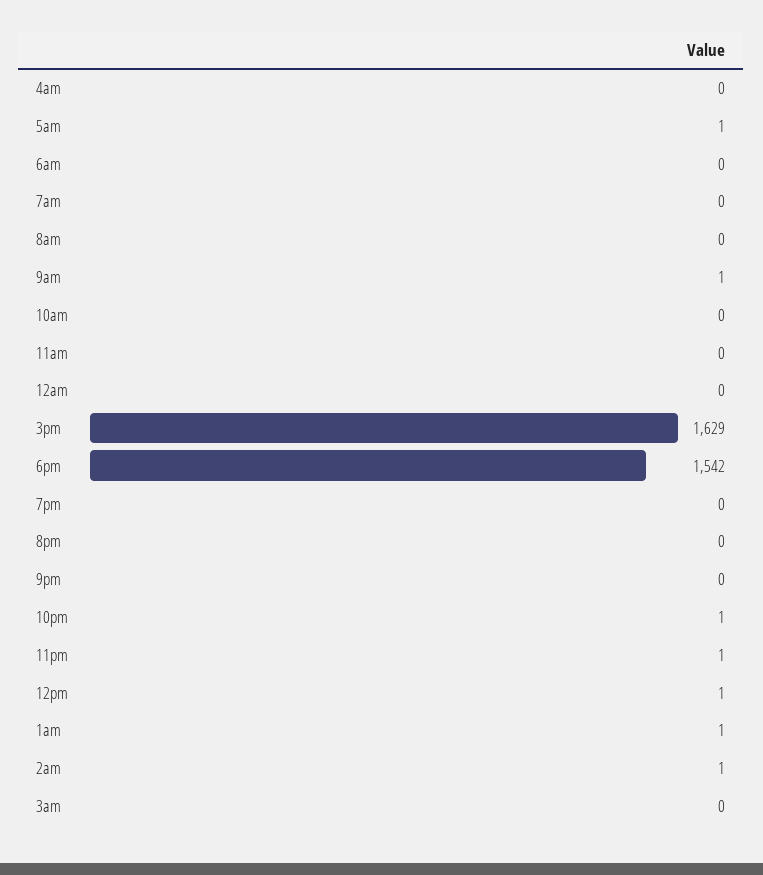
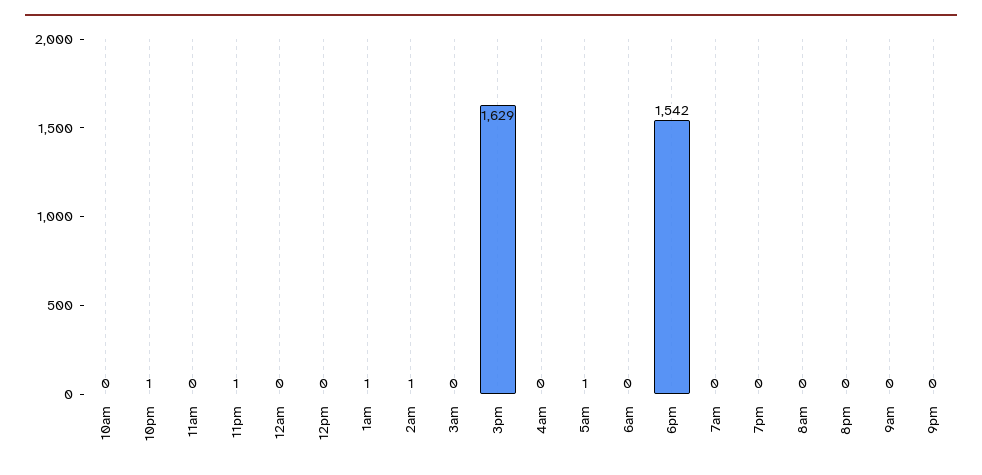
  {
    "4am": 0,
    "5am": 1,
    "6am": 0,
    "7am": 0,
    "8am": 0,
-   "9am": 1,
+   "9am": 0,
    "10am": 0,
    "11am": 0,
    "12am": 0,
    "3pm": 1629,
    "6pm": 1542,
    "7pm": 0,
    "8pm": 0,
    "9pm": 0,
    "10pm": 1,
    "11pm": 1,
-   "12pm": 1,
+   "12pm": 0,
    "1am": 1,
    "2am": 1,
    "3am": 0
  }

